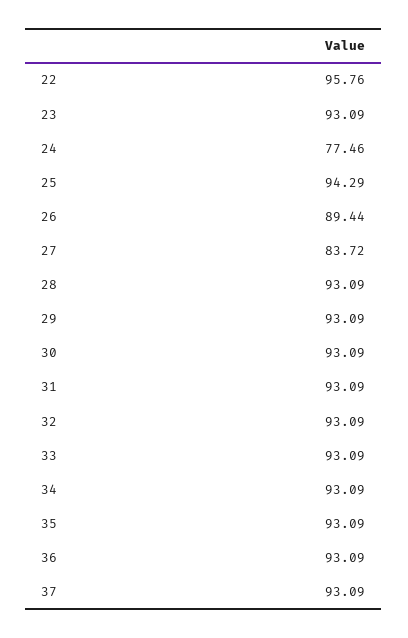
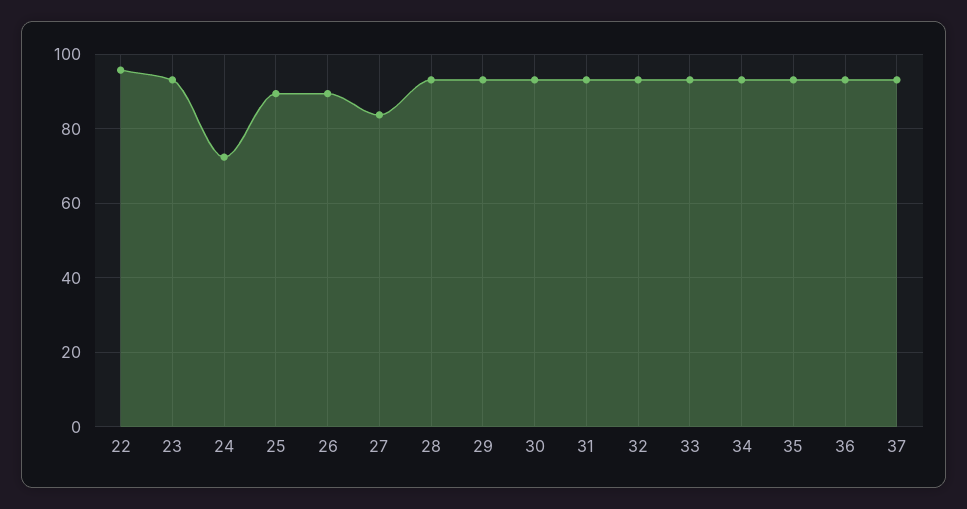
  {
    "22": 95.76,
    "23": 93.09,
-   "24": 77.46,
+   "24": 72,
-   "25": 94.29,
+   "25": 90,
    "26": 89.44,
    "27": 83.72,
    "28": 93.09,
    "29": 93.09,
    "30": 93.09,
    "31": 93.09,
    "32": 93.09,
    "33": 93.09,
    "34": 93.09,
    "35": 93.09,
    "36": 93.09,
    "37": 93.09
  }

